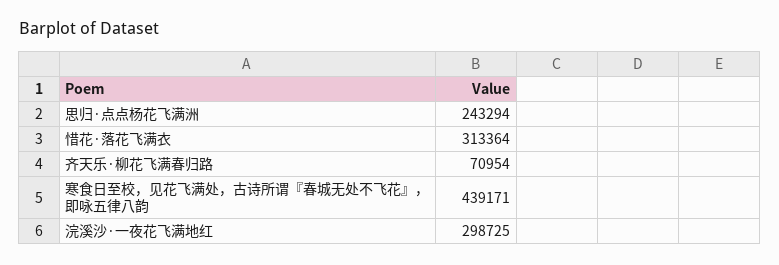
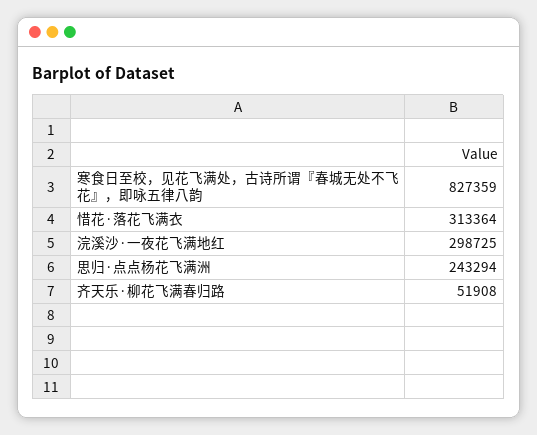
  {
    "思归·点点杨花飞满洲": 243294,
    "惜花·落花飞满衣": 313364,
-   "齐天乐·柳花飞满春归路": 70954,
+   "齐天乐·柳花飞满春归路": 51908,
-   "寒食日至校，见花飞满处，古诗所谓『春城无处不飞花』，即咏五律八韵": 439171,
+   "寒食日至校，见花飞满处，古诗所谓『春城无处不飞花』，即咏五律八韵": 827359,
    "浣溪沙·一夜花飞满地红": 298725
  }

